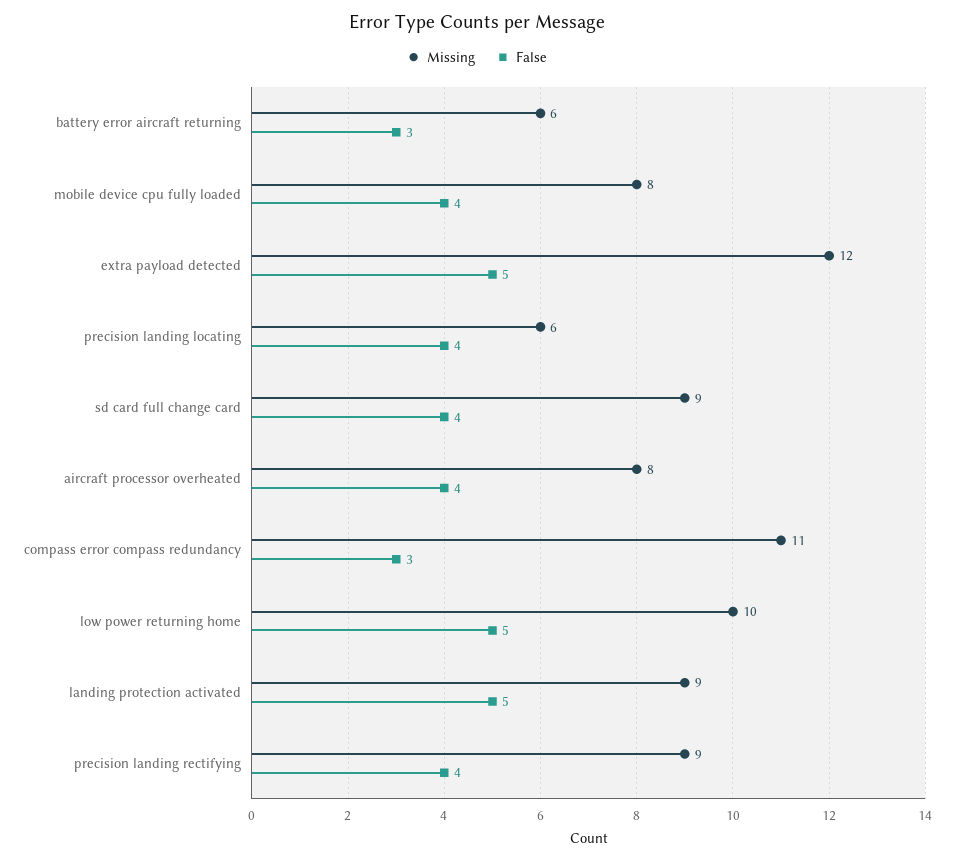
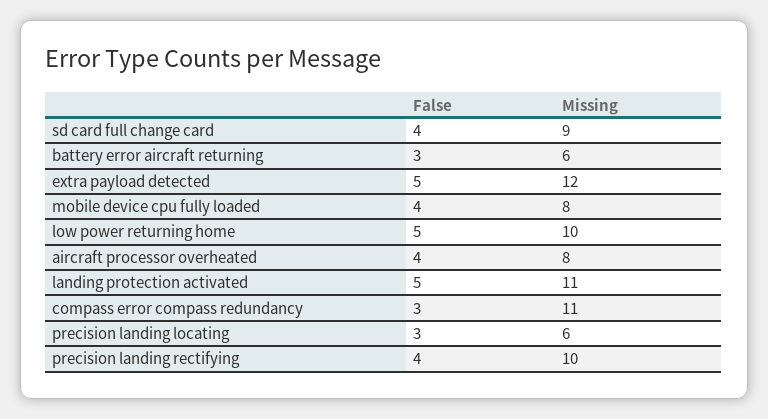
  {
    "Missing": {
      "battery error aircraft returning": 6,
      "mobile device cpu fully loaded": 8,
      "extra payload detected": 12,
      "precision landing locating": 6,
      "sd card full change card": 9,
      "aircraft processor overheated": 8,
      "compass error compass redundancy": 11,
      "low power returning home": 10,
-     "landing protection activated": 9,
+     "landing protection activated": 11,
-     "precision landing rectifying": 9
+     "precision landing rectifying": 10
    },
    "False": {
      "battery error aircraft returning": 3,
      "mobile device cpu fully loaded": 4,
      "extra payload detected": 5,
-     "precision landing locating": 4,
+     "precision landing locating": 3,
      "sd card full change card": 4,
      "aircraft processor overheated": 4,
      "compass error compass redundancy": 3,
      "low power returning home": 5,
      "landing protection activated": 5,
      "precision landing rectifying": 4
    }
  }

